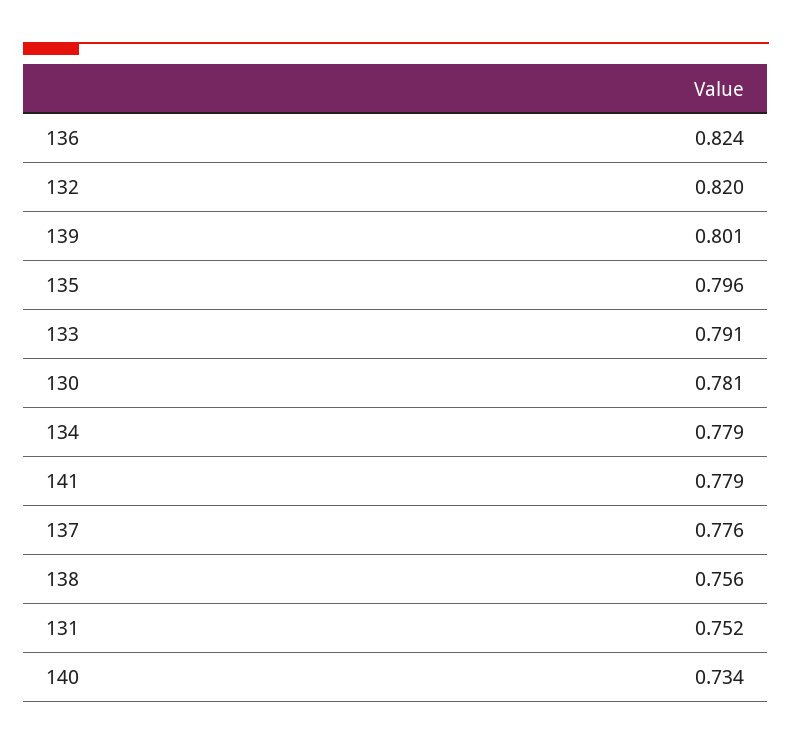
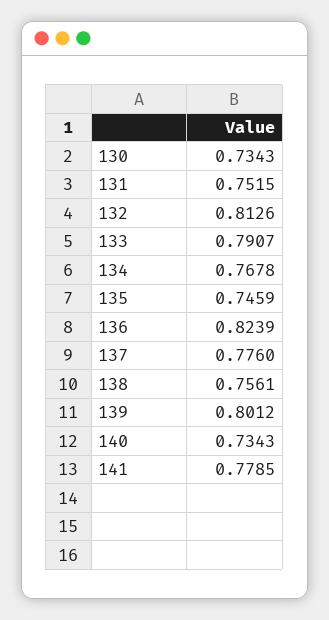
  {
    "136": 0.8239,
-   "132": 0.82,
+   "132": 0.8126,
    "139": 0.8012,
-   "135": 0.796,
+   "135": 0.7459,
    "133": 0.7907,
-   "130": 0.781,
+   "130": 0.7343,
-   "134": 0.779,
+   "134": 0.7678,
    "141": 0.7785,
    "137": 0.776,
    "138": 0.7561,
    "131": 0.7515,
    "140": 0.7343
  }

